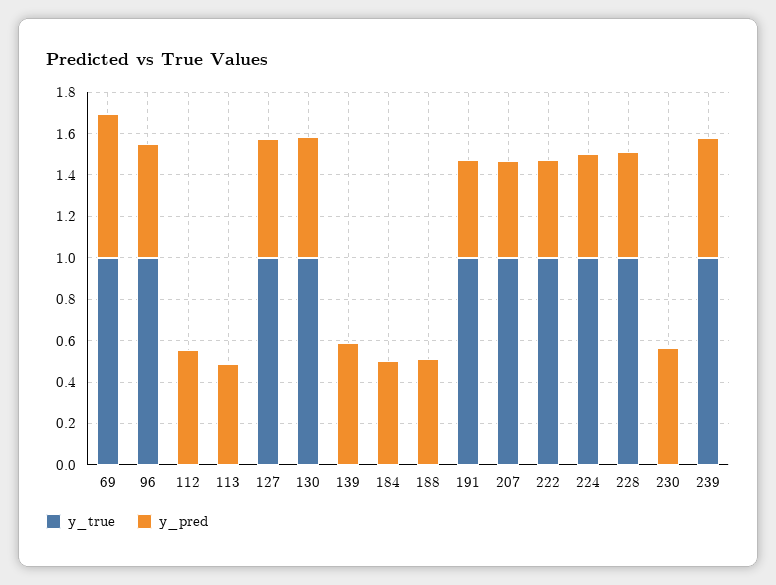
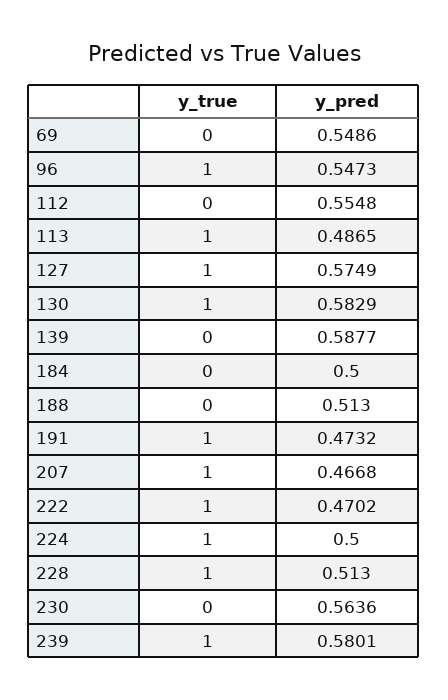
  {
    "y_true": {
-     "69": 1,
+     "69": 0,
      "96": 1,
      "112": 0,
-     "113": 0,
+     "113": 1,
      "127": 1,
      "130": 1,
      "139": 0,
      "184": 0,
      "188": 0,
      "191": 1,
      "207": 1,
      "222": 1,
      "224": 1,
      "228": 1,
      "230": 0,
      "239": 1
    },
    "y_pred": {
-     "69": 0.7,
+     "69": 0.5486,
      "96": 0.5473,
      "112": 0.5548,
      "113": 0.4865,
      "127": 0.5749,
      "130": 0.5829,
      "139": 0.5877,
      "184": 0.5,
      "188": 0.513,
      "191": 0.4732,
      "207": 0.4668,
      "222": 0.4702,
      "224": 0.5,
      "228": 0.513,
      "230": 0.5636,
      "239": 0.5801
    }
  }

